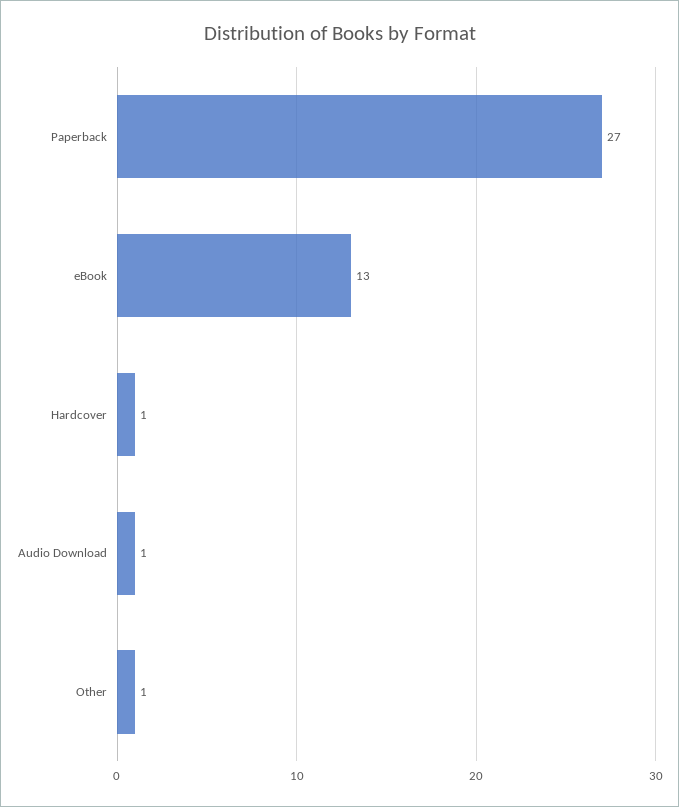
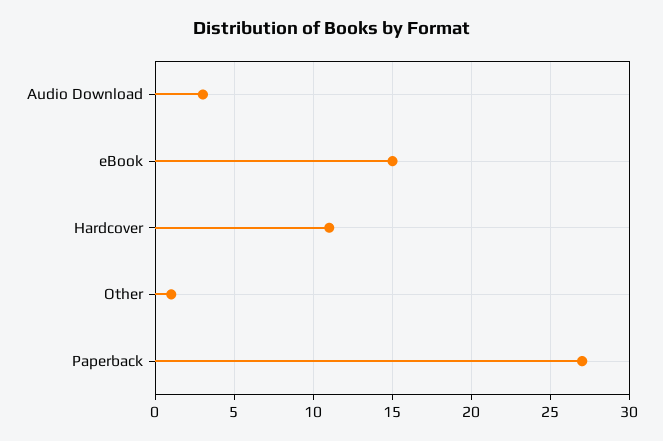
  {
    "Paperback": 27,
-   "eBook": 13,
+   "eBook": 15,
-   "Hardcover": 1,
+   "Hardcover": 11,
-   "Audio Download": 1,
+   "Audio Download": 3,
    "Other": 1
  }

